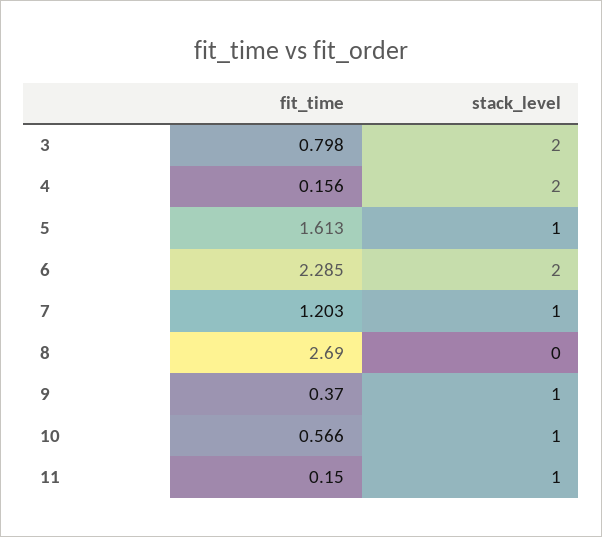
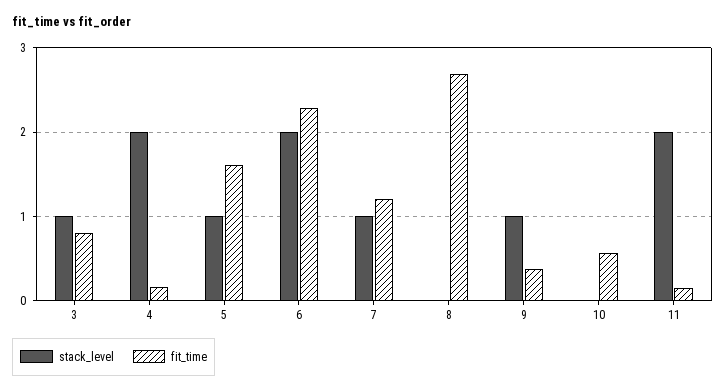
  {
    "fit_time": {
      "3": 0.798,
      "4": 0.156,
      "5": 1.613,
      "6": 2.285,
      "7": 1.203,
      "8": 2.69,
      "9": 0.37,
      "10": 0.566,
      "11": 0.15
    },
    "stack_level": {
-     "3": 2,
+     "3": 1,
      "4": 2,
      "5": 1,
      "6": 2,
      "7": 1,
      "8": 0,
      "9": 1,
-     "10": 1,
+     "10": 0,
-     "11": 1
+     "11": 2
    }
  }

